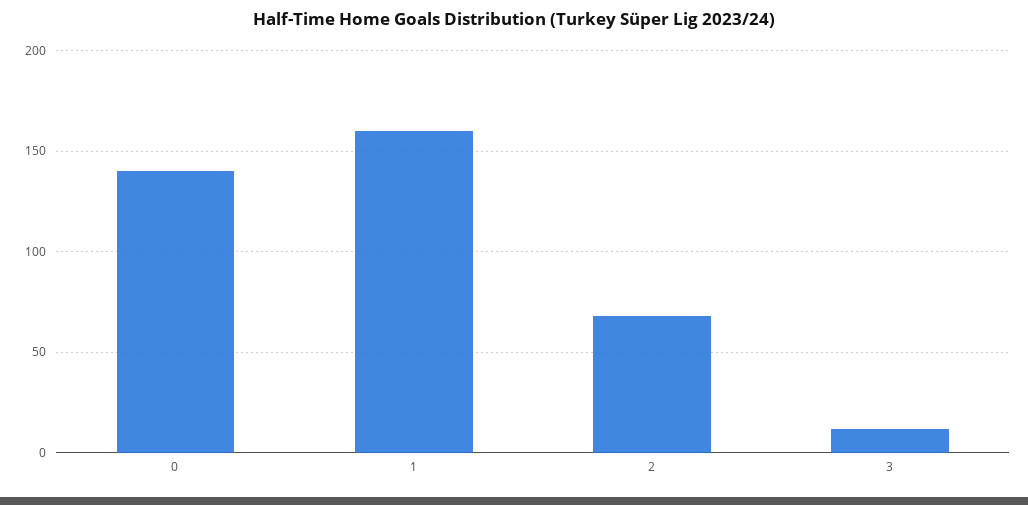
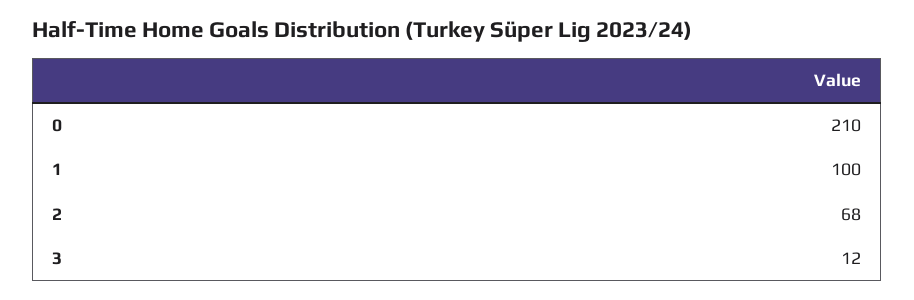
  {
-   "0": 140,
+   "0": 210,
-   "1": 160,
+   "1": 100,
    "2": 68,
    "3": 12
  }

